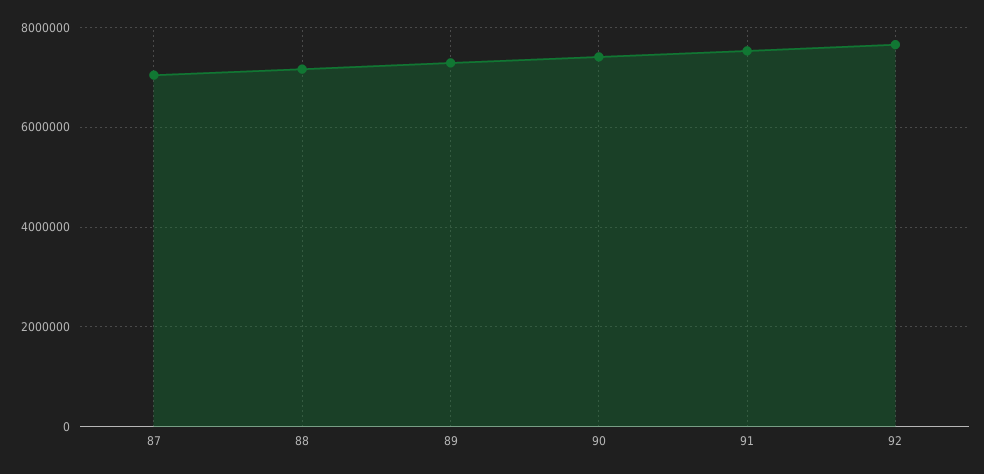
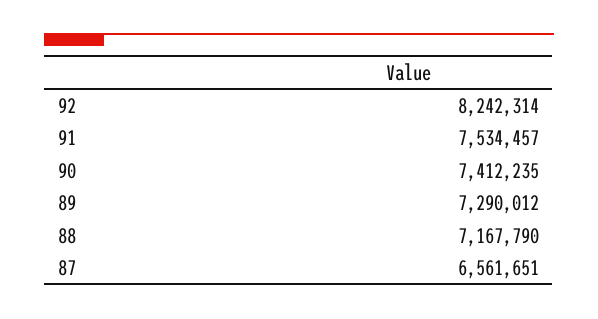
  {
-   "87": 7000000,
+   "87": 6561651,
    "88": 7167790,
    "89": 7290012,
    "90": 7412235,
    "91": 7534457,
-   "92": 7600000
+   "92": 8242314
  }

